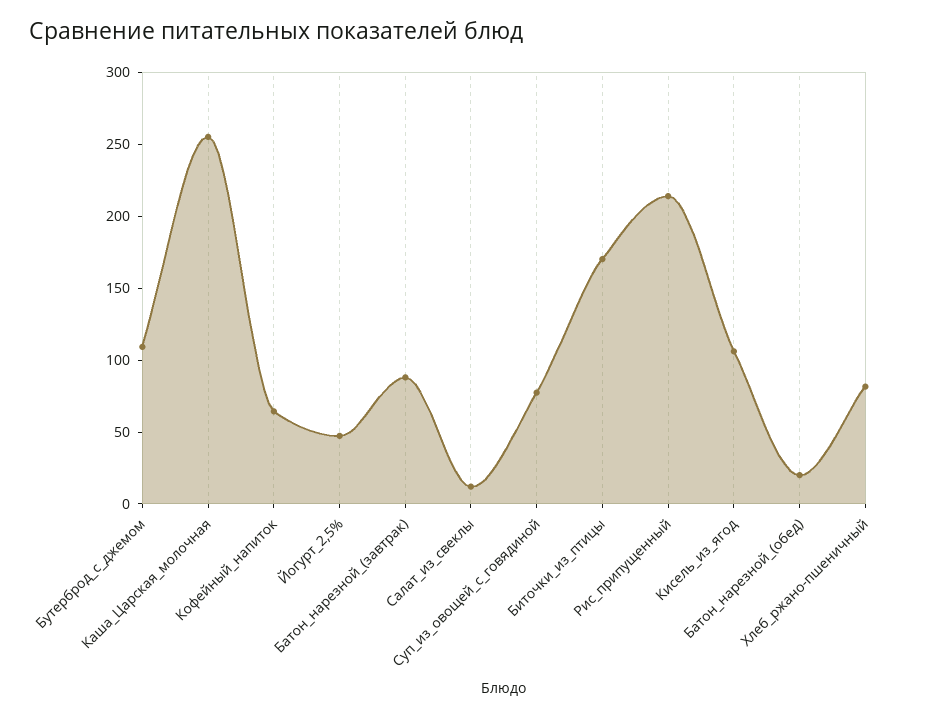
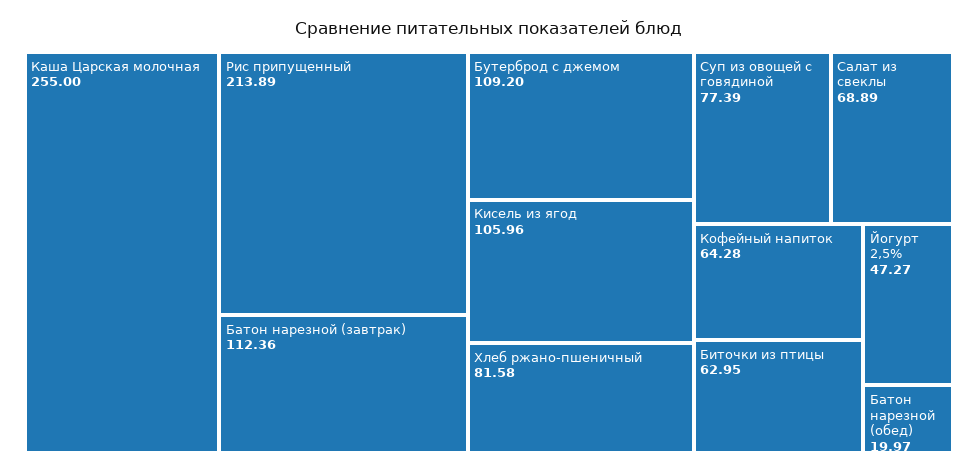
  {
    "Бутерброд_с_джемом": 109.2,
    "Каша_Царская_молочная": 255,
    "Кофейный_напиток": 64.28,
    "Йогурт_2,5%": 47.27,
-   "Батон_нарезной_(завтрак)": 90,
+   "Батон_нарезной_(завтрак)": 112.36,
-   "Салат_из_свеклы": 10,
+   "Салат_из_свеклы": 68.89,
    "Суп_из_овощей_с_говядиной": 77.39,
-   "Биточки_из_птицы": 170,
+   "Биточки_из_птицы": 62.95,
    "Рис_припущенный": 213.89,
    "Кисель_из_ягод": 105.96,
    "Батон_нарезной_(обед)": 19.97,
    "Хлеб_ржано-пшеничный": 81.58
  }

